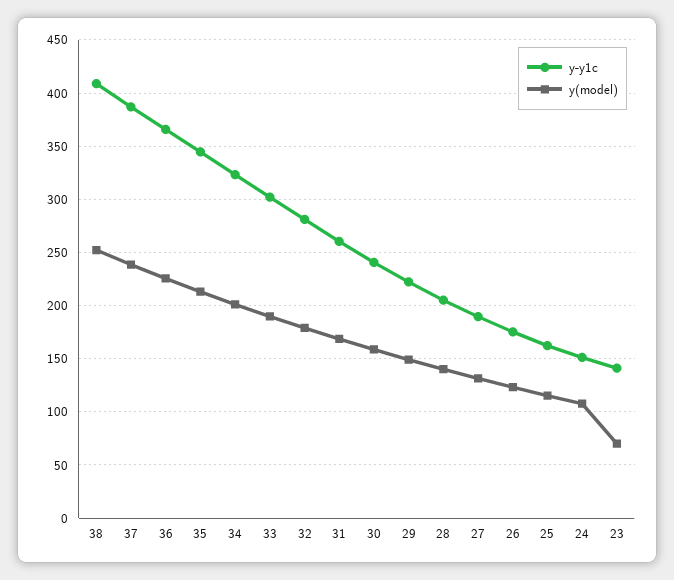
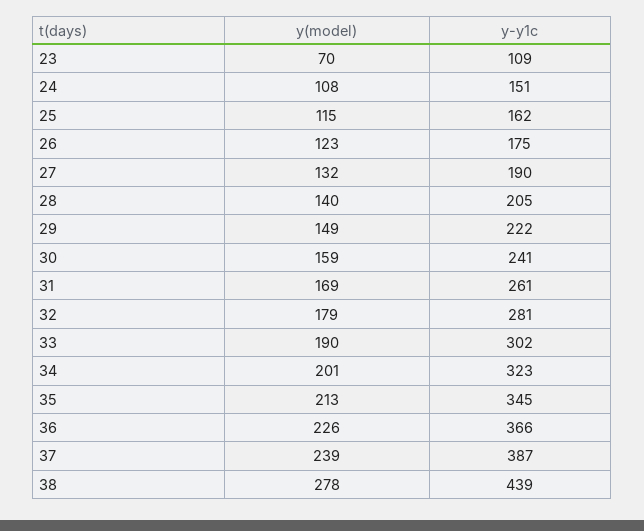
  {
    "y-y1c": {
-     "38": 410,
+     "38": 439,
      "37": 387,
      "36": 366,
      "35": 345,
      "34": 323,
      "33": 302,
      "32": 281,
      "31": 261,
      "30": 241,
      "29": 222,
      "28": 205,
      "27": 190,
      "26": 175,
      "25": 162,
      "24": 151,
-     "23": 140
+     "23": 109
    },
    "y(model)": {
-     "38": 250,
+     "38": 278,
      "37": 239,
      "36": 226,
      "35": 213,
      "34": 201,
      "33": 190,
      "32": 179,
      "31": 169,
      "30": 159,
      "29": 149,
      "28": 140,
      "27": 132,
      "26": 123,
      "25": 115,
      "24": 108,
      "23": 70
    }
  }

